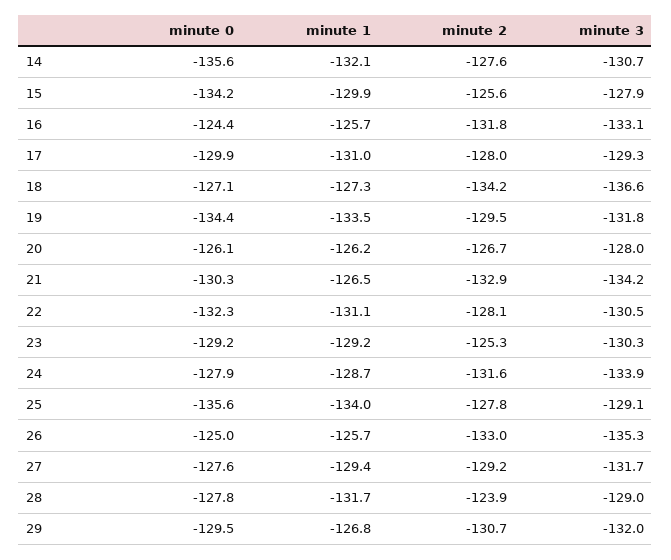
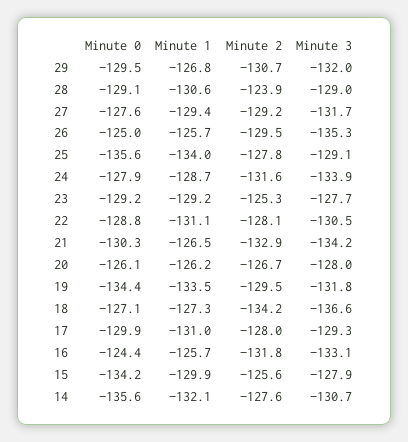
  {
    "minute 0": {
      "14": -135.6,
      "15": -134.2,
      "16": -124.4,
      "17": -129.9,
      "18": -127.1,
      "19": -134.4,
      "20": -126.1,
      "21": -130.3,
-     "22": -132.3,
+     "22": -128.8,
      "23": -129.2,
      "24": -127.9,
      "25": -135.6,
      "26": -125,
      "27": -127.6,
-     "28": -127.8,
+     "28": -129.1,
      "29": -129.5
    },
    "minute 1": {
      "14": -132.1,
      "15": -129.9,
      "16": -125.7,
      "17": -131,
      "18": -127.3,
      "19": -133.5,
      "20": -126.2,
      "21": -126.5,
      "22": -131.1,
      "23": -129.2,
      "24": -128.7,
      "25": -134,
      "26": -125.7,
      "27": -129.4,
-     "28": -131.7,
+     "28": -130.6,
      "29": -126.8
    },
    "minute 2": {
      "14": -127.6,
      "15": -125.6,
      "16": -131.8,
      "17": -128,
      "18": -134.2,
      "19": -129.5,
      "20": -126.7,
      "21": -132.9,
      "22": -128.1,
      "23": -125.3,
      "24": -131.6,
      "25": -127.8,
-     "26": -133,
+     "26": -129.5,
      "27": -129.2,
      "28": -123.9,
      "29": -130.7
    },
    "minute 3": {
      "14": -130.7,
      "15": -127.9,
      "16": -133.1,
      "17": -129.3,
      "18": -136.6,
      "19": -131.8,
      "20": -128,
      "21": -134.2,
      "22": -130.5,
-     "23": -130.3,
+     "23": -127.7,
      "24": -133.9,
      "25": -129.1,
      "26": -135.3,
      "27": -131.7,
      "28": -129,
      "29": -132
    }
  }

